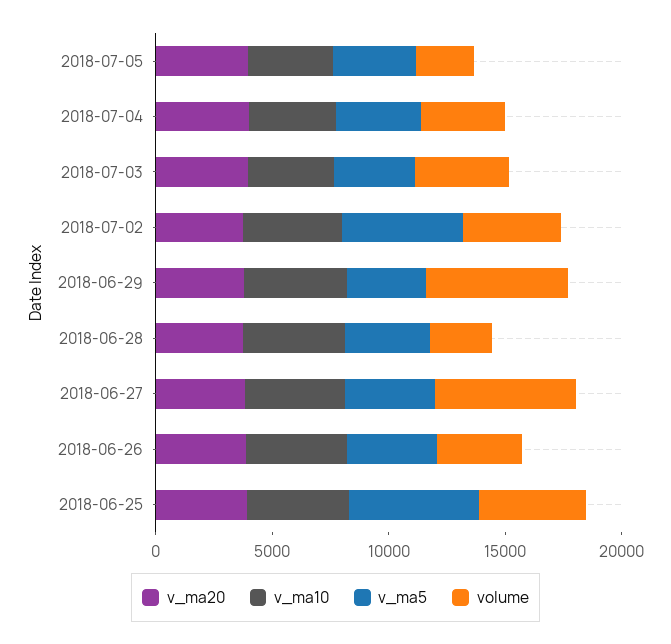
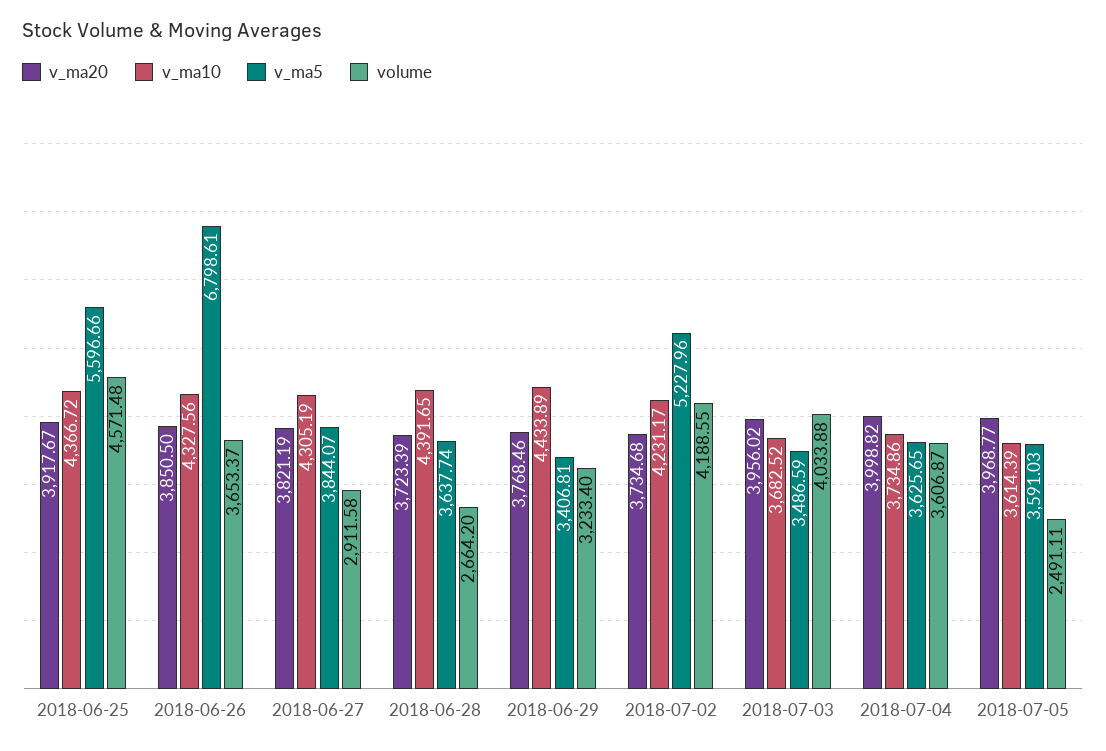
  {
    "v_ma20": {
      "2018-07-05": 3968.77,
      "2018-07-04": 3998.82,
      "2018-07-03": 3956.02,
      "2018-07-02": 3734.68,
      "2018-06-29": 3768.46,
      "2018-06-28": 3723.39,
      "2018-06-27": 3821.19,
      "2018-06-26": 3850.5,
      "2018-06-25": 3917.67
    },
    "v_ma10": {
      "2018-07-05": 3614.39,
      "2018-07-04": 3734.86,
      "2018-07-03": 3682.52,
      "2018-07-02": 4231.17,
      "2018-06-29": 4433.89,
      "2018-06-28": 4391.65,
      "2018-06-27": 4305.19,
      "2018-06-26": 4327.56,
      "2018-06-25": 4366.72
    },
    "v_ma5": {
      "2018-07-05": 3591.03,
      "2018-07-04": 3625.65,
      "2018-07-03": 3486.59,
      "2018-07-02": 5227.96,
      "2018-06-29": 3406.81,
      "2018-06-28": 3637.74,
      "2018-06-27": 3844.07,
-     "2018-06-26": 4000,
+     "2018-06-26": 6798.61,
      "2018-06-25": 5596.66
    },
    "volume": {
      "2018-07-05": 2491.11,
      "2018-07-04": 3606.87,
      "2018-07-03": 4033.88,
      "2018-07-02": 4188.55,
-     "2018-06-29": 6000,
+     "2018-06-29": 3233.4,
      "2018-06-28": 2664.2,
-     "2018-06-27": 6000,
+     "2018-06-27": 2911.58,
      "2018-06-26": 3653.37,
      "2018-06-25": 4571.48
    }
  }

